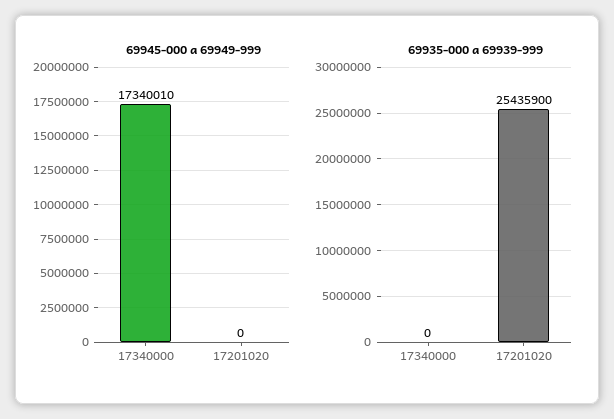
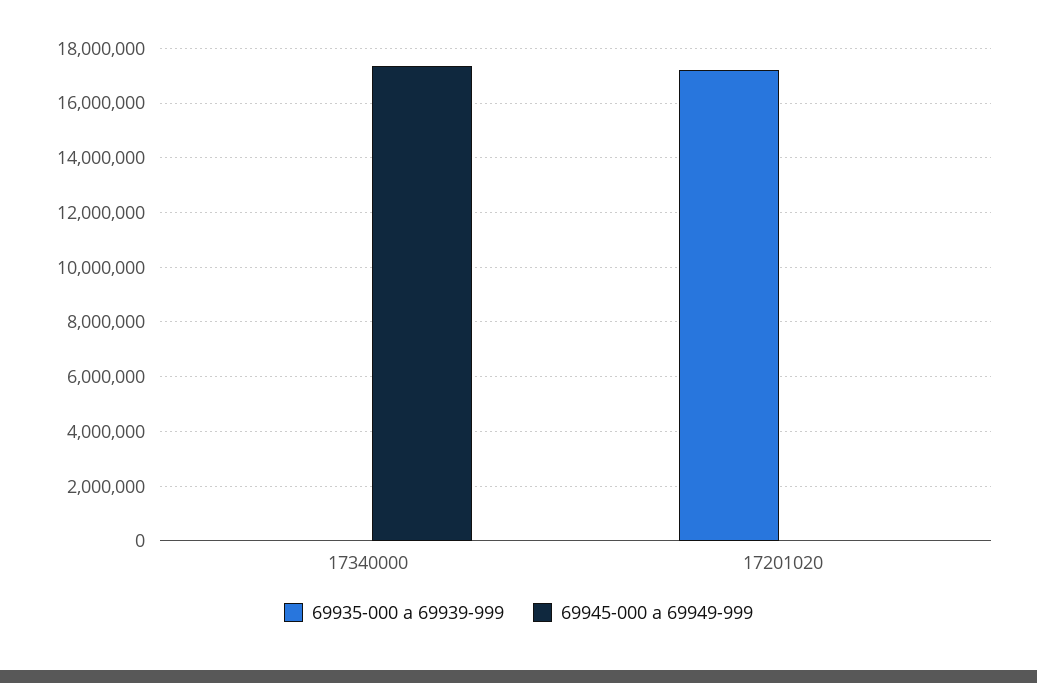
  {
    "69945-000 a 69949-999": {
      "17340000": 17340010,
      "17201020": 0
    },
    "69935-000 a 69939-999": {
      "17340000": 0,
-     "17201020": 25435900
+     "17201020": 17250000
    }
  }

